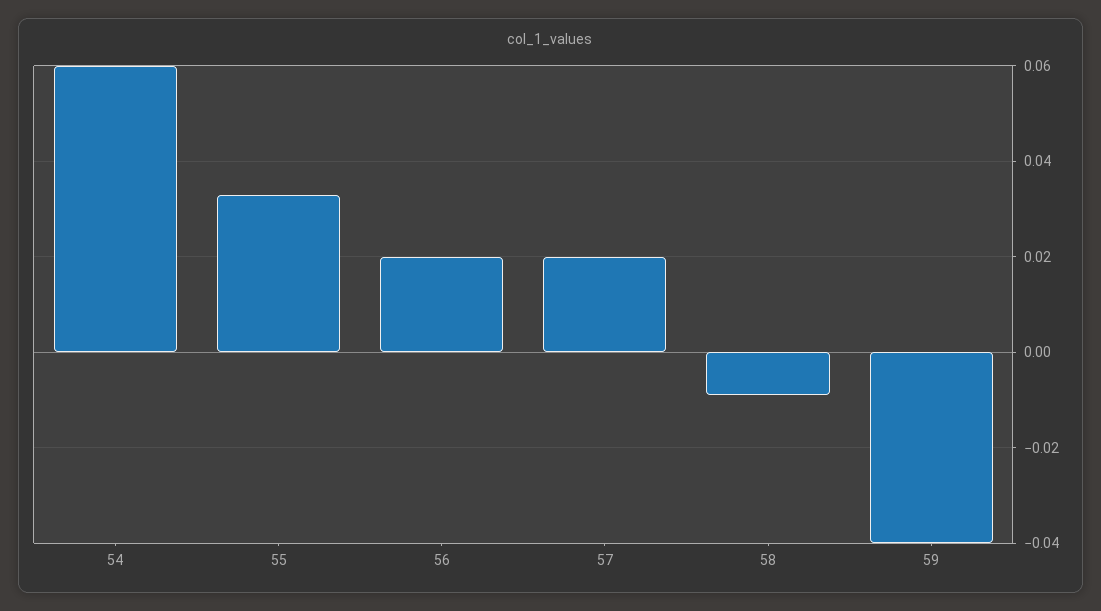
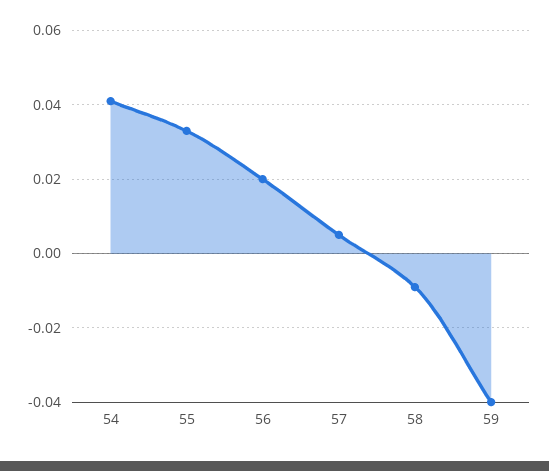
  {
-   "54": 0.06,
+   "54": 0.04,
    "55": 0.035,
    "56": 0.02,
-   "57": 0.02,
+   "57": 0.005,
    "58": -0.01,
    "59": -0.04
  }

